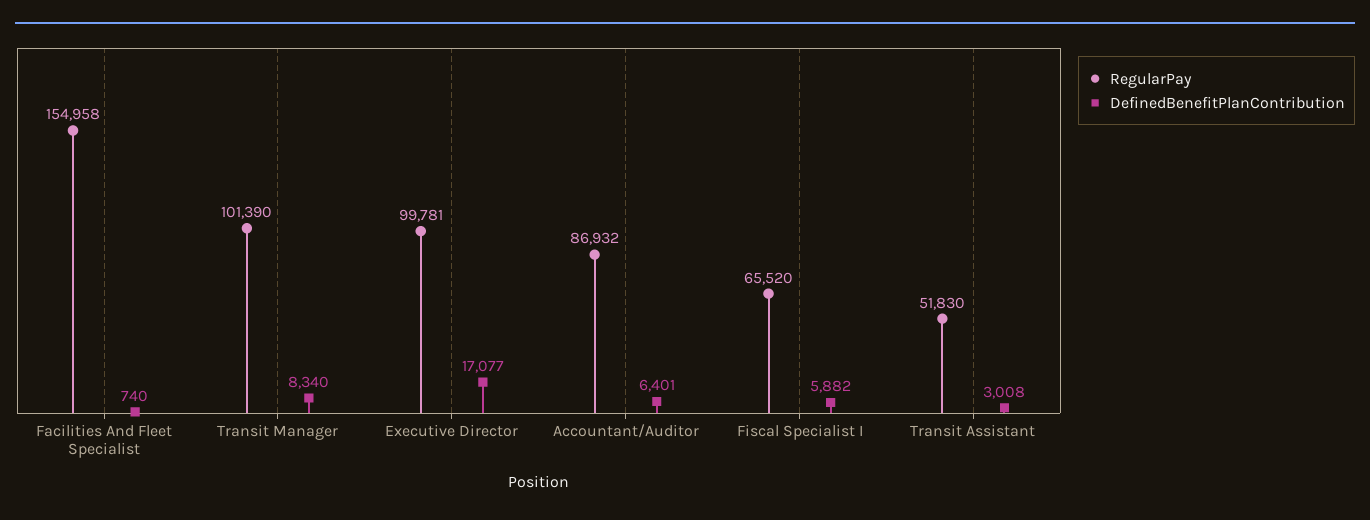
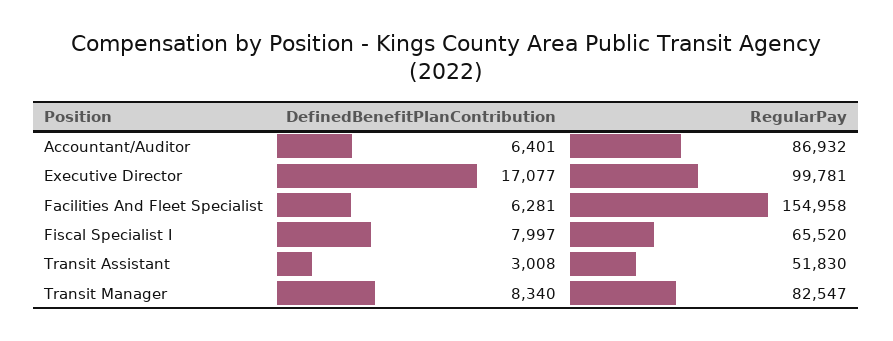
  {
    "RegularPay": {
      "Facilities And Fleet Specialist": 154958,
-     "Transit Manager": 101390,
+     "Transit Manager": 82547,
      "Executive Director": 99781,
      "Accountant/Auditor": 86932,
      "Fiscal Specialist I": 65520,
      "Transit Assistant": 51830
    },
    "DefinedBenefitPlanContribution": {
-     "Facilities And Fleet Specialist": 740,
+     "Facilities And Fleet Specialist": 6281,
      "Transit Manager": 8340,
      "Executive Director": 17077,
      "Accountant/Auditor": 6401,
-     "Fiscal Specialist I": 5882,
+     "Fiscal Specialist I": 7997,
      "Transit Assistant": 3008
    }
  }

